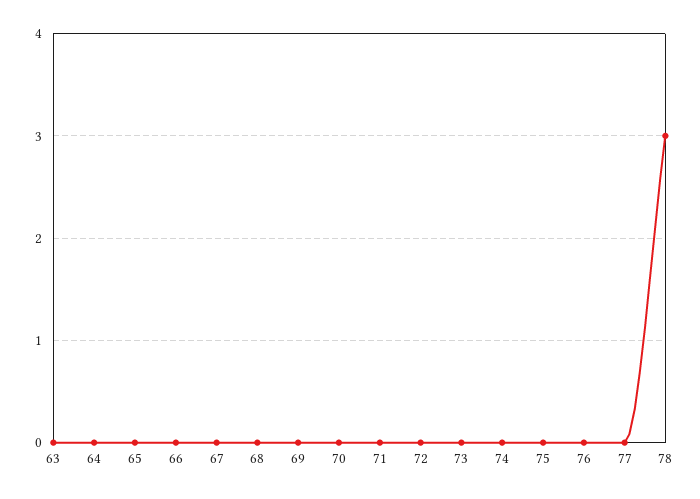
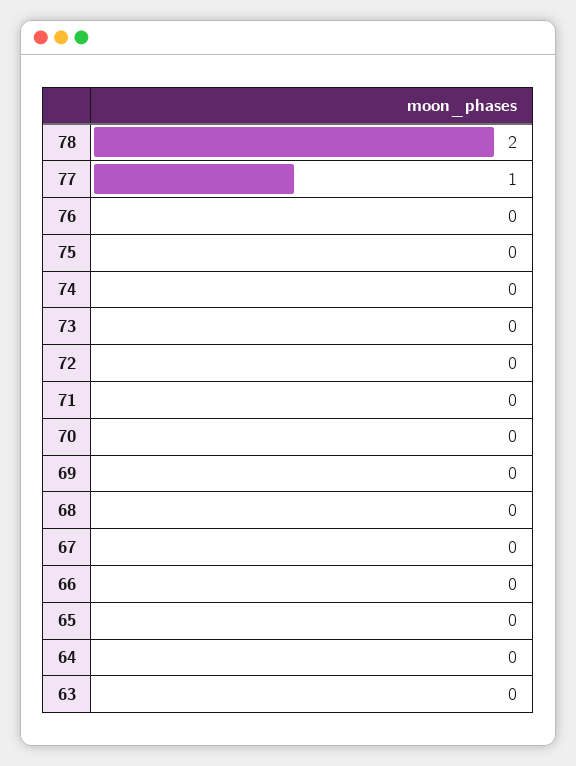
  {
    "63": 0,
    "64": 0,
    "65": 0,
    "66": 0,
    "67": 0,
    "68": 0,
    "69": 0,
    "70": 0,
    "71": 0,
    "72": 0,
    "73": 0,
    "74": 0,
    "75": 0,
    "76": 0,
-   "77": 0,
+   "77": 1,
-   "78": 3
+   "78": 2
  }

